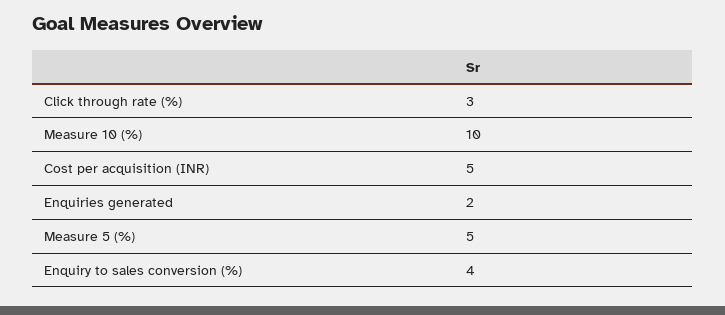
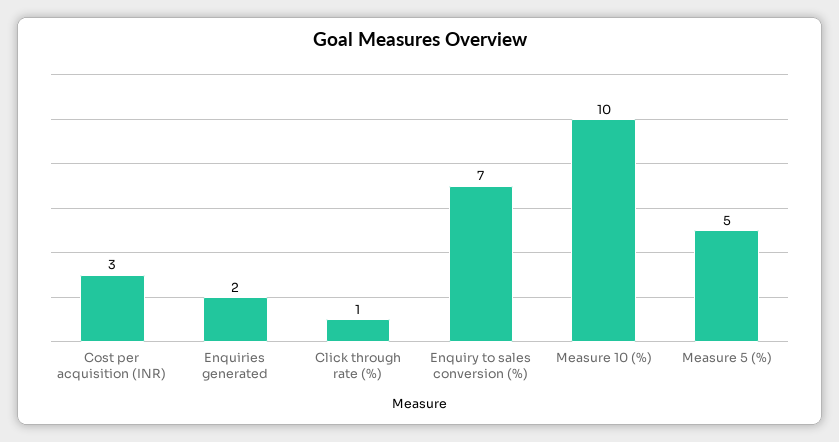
  {
-   "Click through rate (%)": 3,
+   "Click through rate (%)": 1,
    "Measure 10 (%)": 10,
-   "Cost per acquisition (INR)": 5,
+   "Cost per acquisition (INR)": 3,
    "Enquiries generated": 2,
    "Measure 5 (%)": 5,
-   "Enquiry to sales conversion (%)": 4
+   "Enquiry to sales conversion (%)": 7
  }

